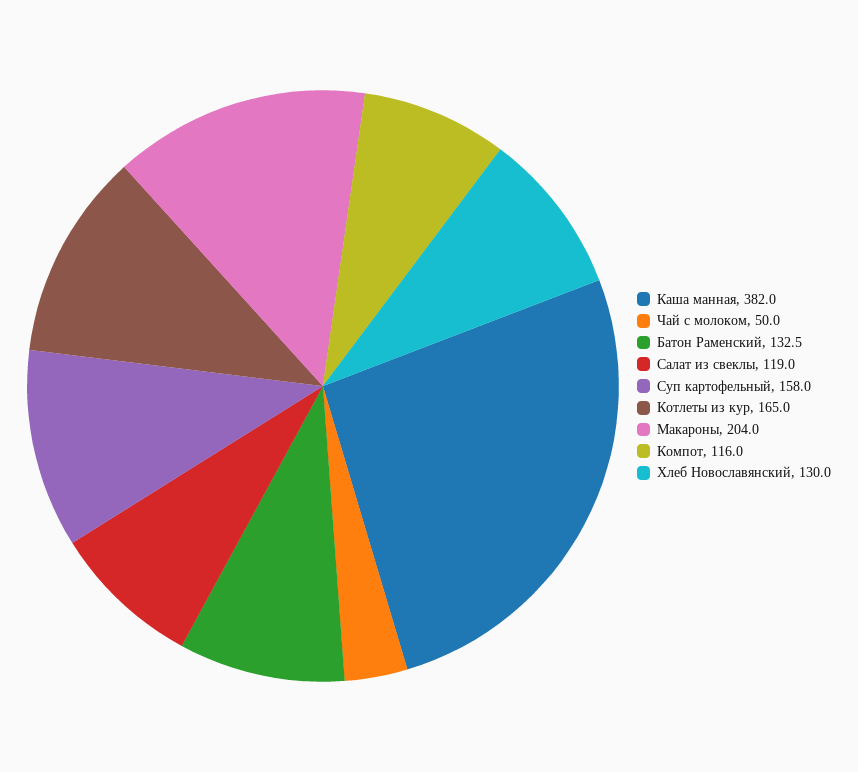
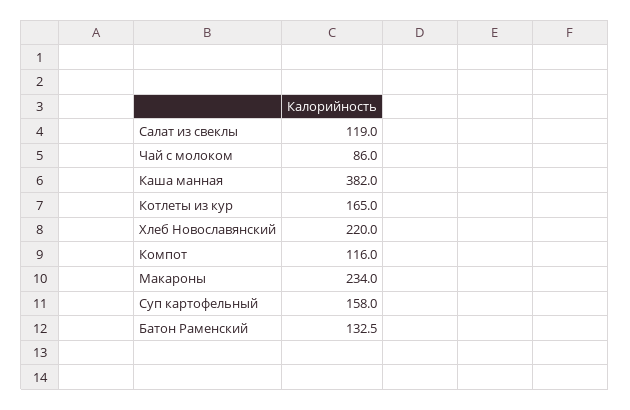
  {
    "Каша манная": 382,
-   "Чай с молоком": 50,
+   "Чай с молоком": 86,
    "Батон Раменский": 132.5,
    "Салат из свеклы": 119,
    "Суп картофельный": 158,
    "Котлеты из кур": 165,
-   "Макароны": 204,
+   "Макароны": 234,
    "Компот": 116,
-   "Хлеб Новославянский": 130
+   "Хлеб Новославянский": 220
  }

